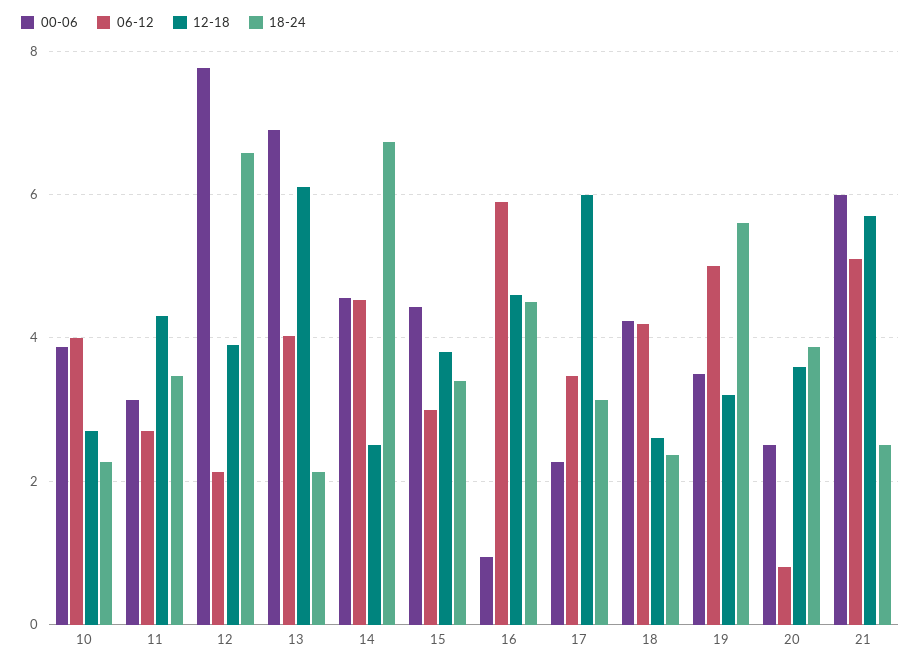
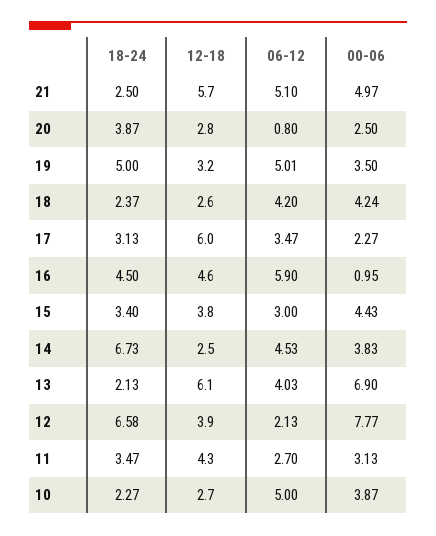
  {
    "00-06": {
      "10": 3.87,
      "11": 3.13,
      "12": 7.77,
      "13": 6.9,
-     "14": 4.6,
+     "14": 3.83,
      "15": 4.43,
      "16": 0.95,
      "17": 2.27,
      "18": 4.24,
      "19": 3.5,
      "20": 2.5,
-     "21": 6
+     "21": 4.97
    },
    "06-12": {
-     "10": 4,
+     "10": 5,
      "11": 2.7,
      "12": 2.13,
      "13": 4.03,
      "14": 4.53,
      "15": 3,
      "16": 5.9,
      "17": 3.47,
      "18": 4.2,
      "19": 5.01,
      "20": 0.8,
      "21": 5.1
    },
    "12-18": {
      "10": 2.7,
      "11": 4.3,
      "12": 3.9,
      "13": 6.1,
      "14": 2.5,
      "15": 3.8,
      "16": 4.6,
      "17": 6,
      "18": 2.6,
      "19": 3.2,
-     "20": 3.6,
+     "20": 2.8,
      "21": 5.7
    },
    "18-24": {
      "10": 2.27,
      "11": 3.47,
      "12": 6.58,
      "13": 2.13,
      "14": 6.73,
      "15": 3.4,
      "16": 4.5,
      "17": 3.13,
      "18": 2.37,
-     "19": 5.6,
+     "19": 5,
      "20": 3.87,
      "21": 2.5
    }
  }

